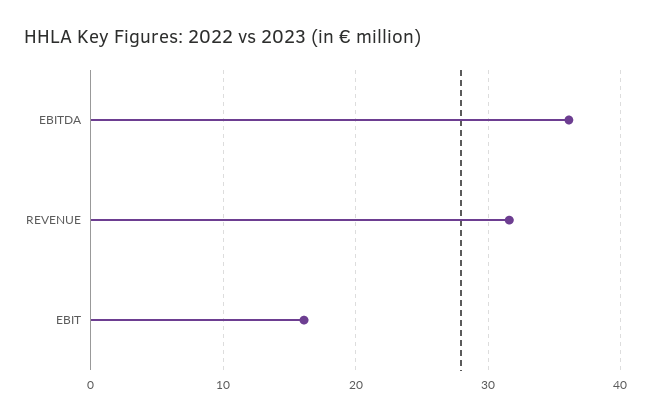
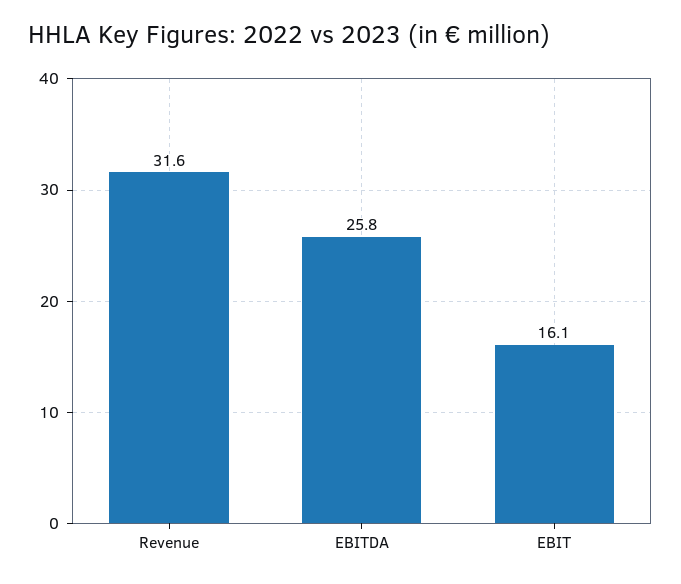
  {
-   "EBITDA": 36,
+   "EBITDA": 25.8,
    "REVENUE": 31.6,
    "EBIT": 16.1
  }

